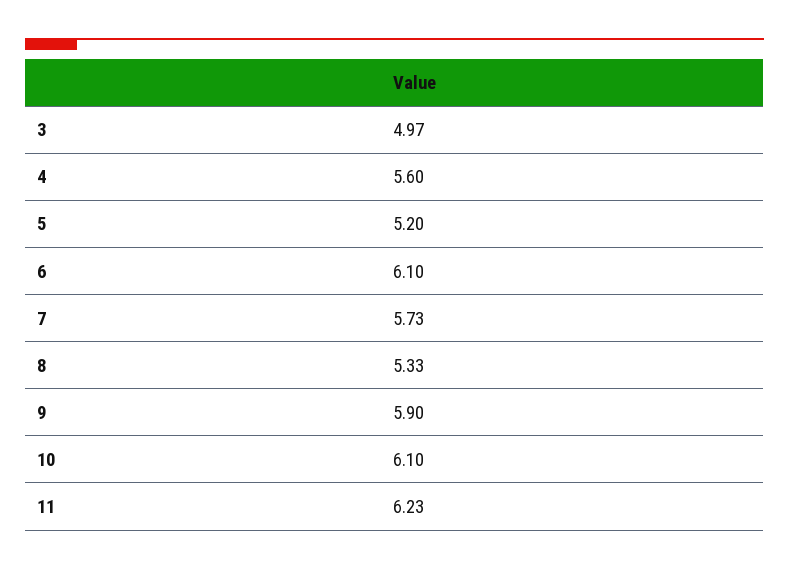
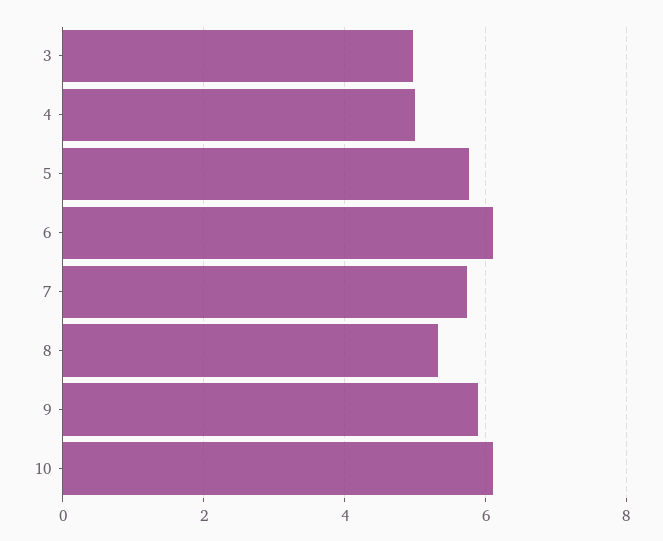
  {
    "3": 4.97,
-   "4": 5.6,
+   "4": 5,
-   "5": 5.2,
+   "5": 5.8,
    "6": 6.1,
    "7": 5.73,
    "8": 5.33,
    "9": 5.9,
-   "10": 6.1,
+   "10": 6.1
-   "11": 6.23
  }

